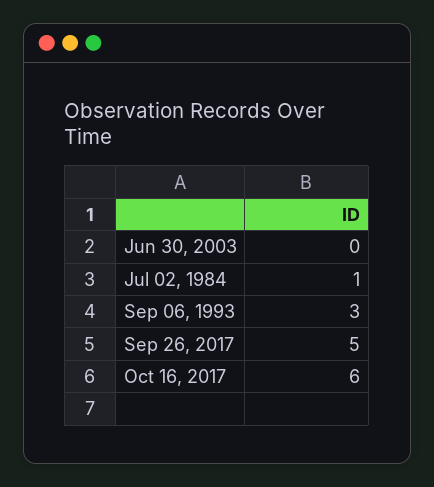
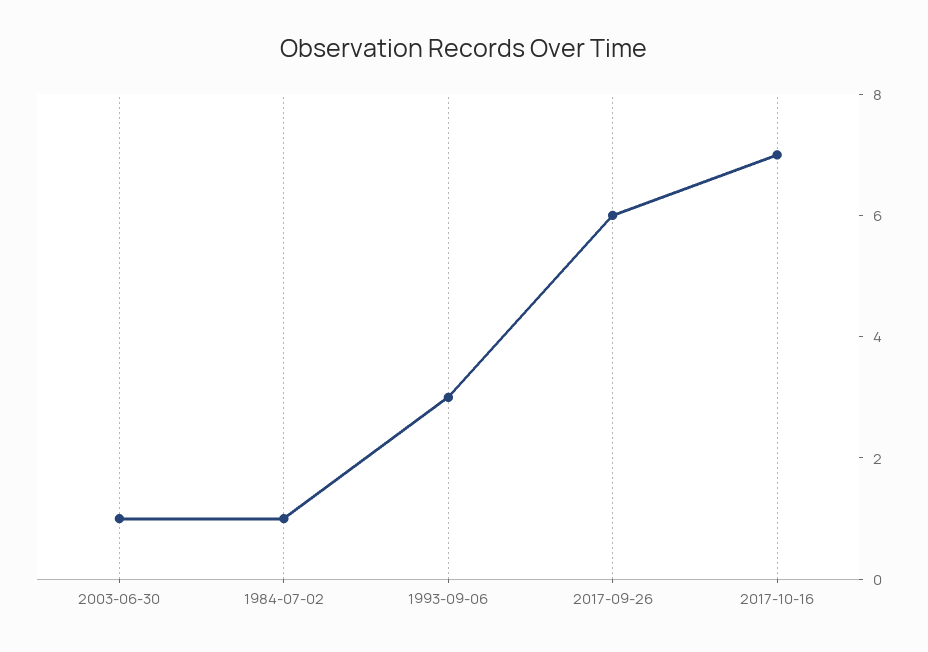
  {
-   "Jun 30, 2003": 0,
+   "Jun 30, 2003": 1,
    "Jul 02, 1984": 1,
    "Sep 06, 1993": 3,
-   "Sep 26, 2017": 5,
+   "Sep 26, 2017": 6,
-   "Oct 16, 2017": 6
+   "Oct 16, 2017": 7
  }

